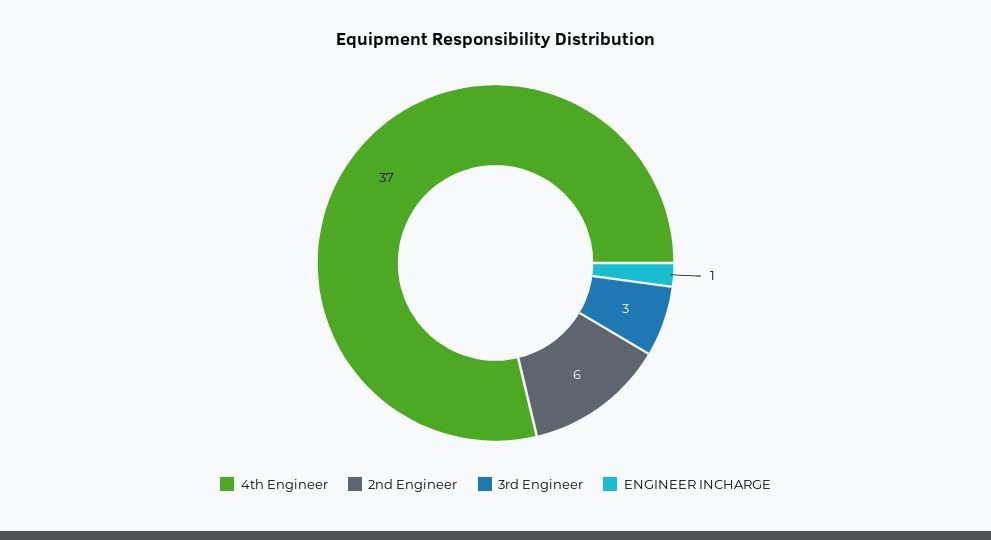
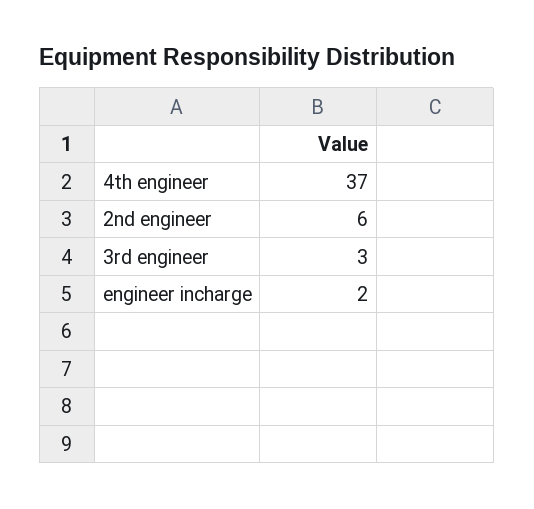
  {
    "4th Engineer": 37,
    "2nd Engineer": 6,
    "3rd Engineer": 3,
-   "ENGINEER INCHARGE": 1
+   "ENGINEER INCHARGE": 2
  }

